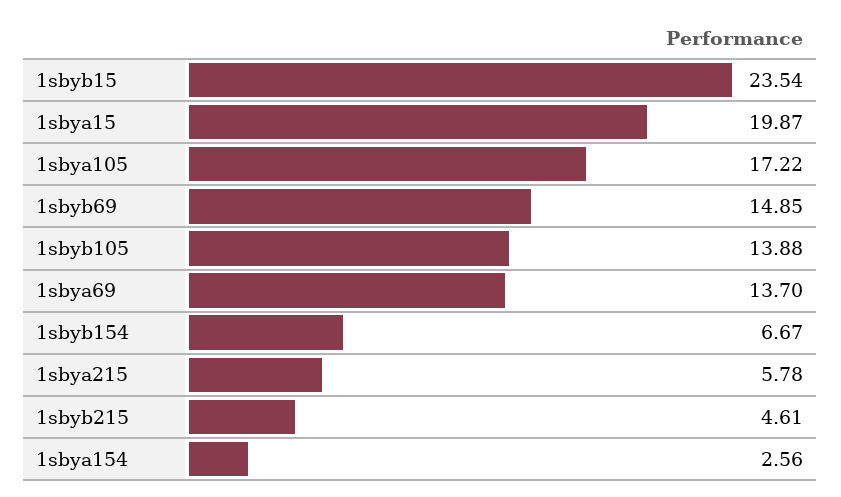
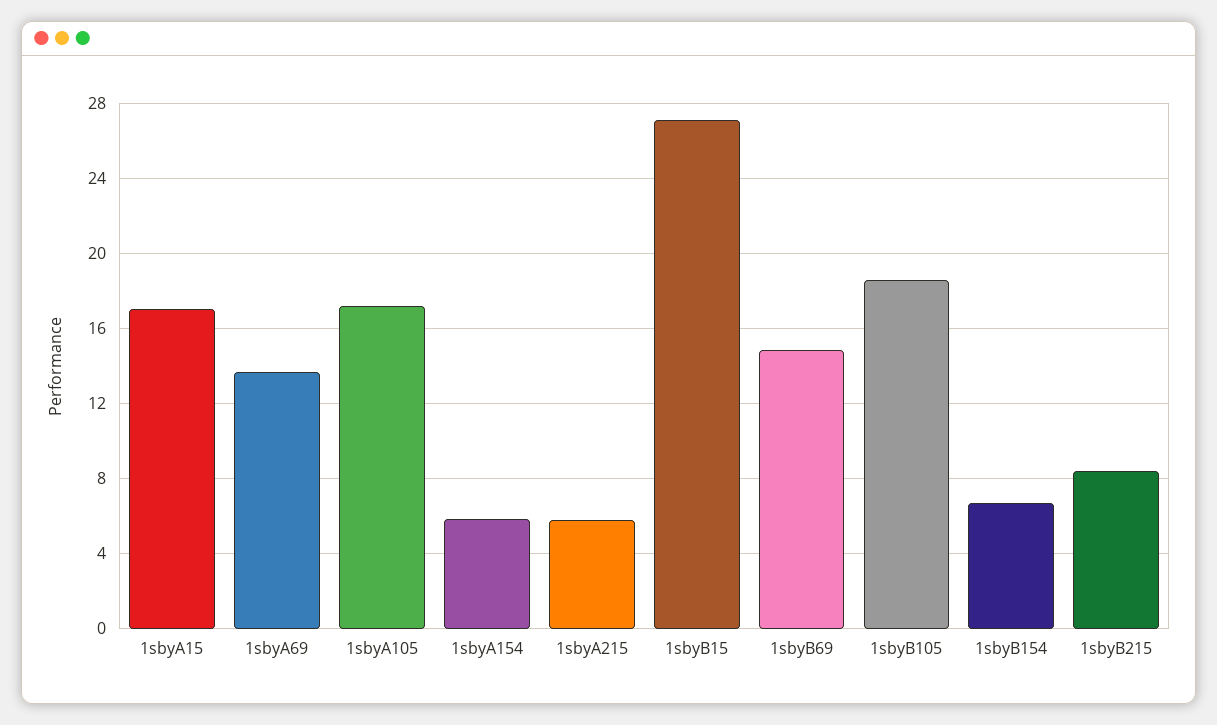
  {
-   "1sbyb15": 23.54,
+   "1sbyb15": 27,
-   "1sbya15": 19.87,
+   "1sbya15": 17,
    "1sbya105": 17.22,
    "1sbyb69": 14.85,
-   "1sbyb105": 13.88,
+   "1sbyb105": 18.5,
    "1sbya69": 13.7,
    "1sbyb154": 6.67,
    "1sbya215": 5.78,
-   "1sbyb215": 4.61,
+   "1sbyb215": 8.5,
-   "1sbya154": 2.56
+   "1sbya154": 6
  }

